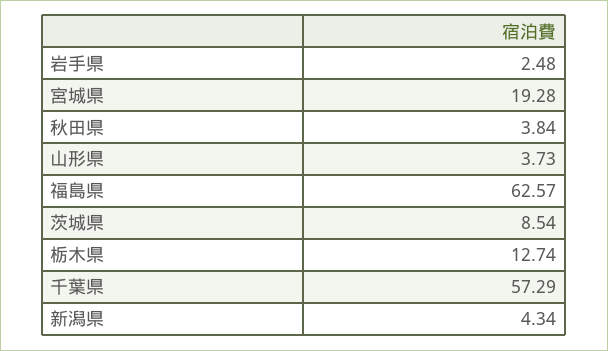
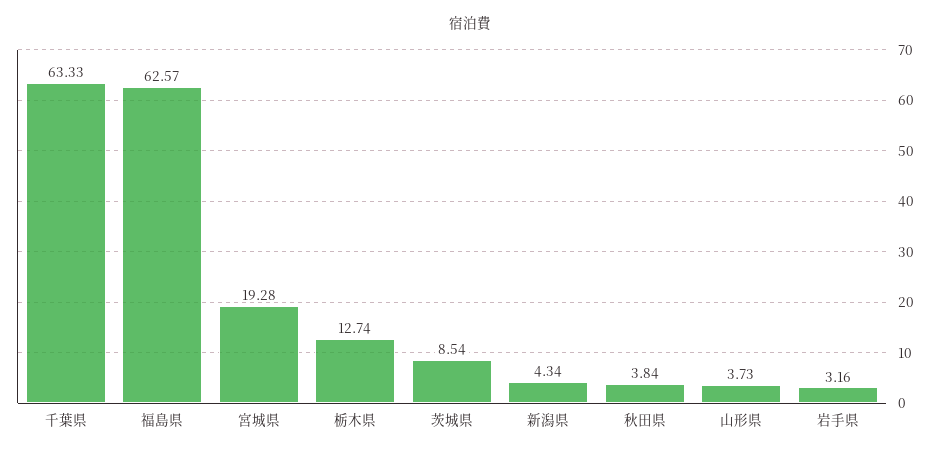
  {
-   "岩手県": 2.48,
+   "岩手県": 3.16,
    "宮城県": 19.28,
    "秋田県": 3.84,
    "山形県": 3.73,
    "福島県": 62.57,
    "茨城県": 8.54,
    "栃木県": 12.74,
-   "千葉県": 57.29,
+   "千葉県": 63.33,
    "新潟県": 4.34
  }

